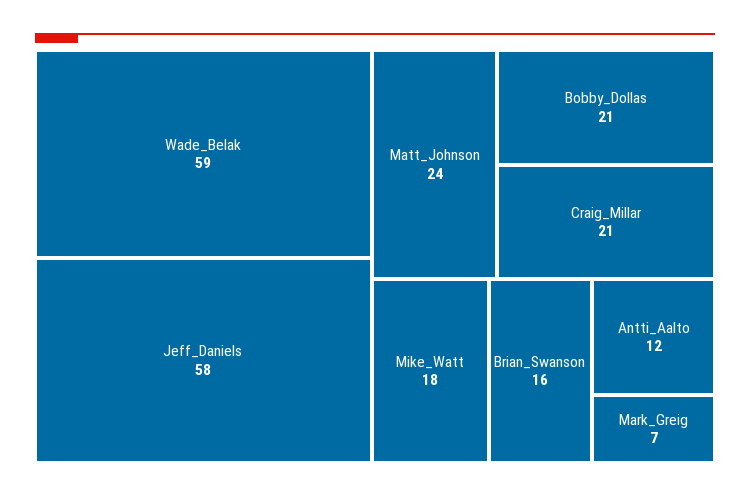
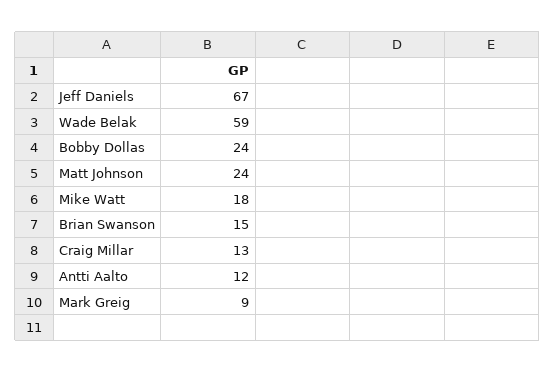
  {
    "Wade_Belak": 59,
-   "Jeff_Daniels": 58,
+   "Jeff_Daniels": 67,
    "Matt_Johnson": 24,
-   "Bobby_Dollas": 21,
+   "Bobby_Dollas": 24,
-   "Craig_Millar": 21,
+   "Craig_Millar": 13,
    "Mike_Watt": 18,
-   "Brian_Swanson": 16,
+   "Brian_Swanson": 15,
    "Antti_Aalto": 12,
-   "Mark_Greig": 7
+   "Mark_Greig": 9
  }

